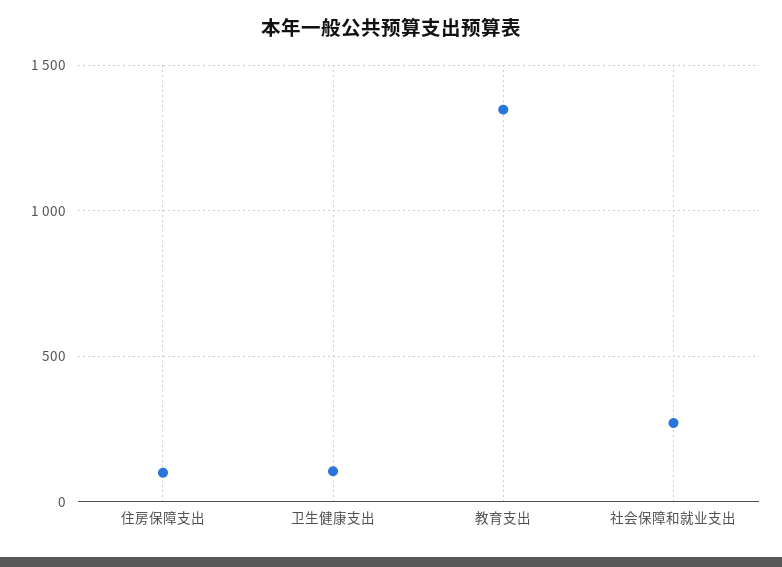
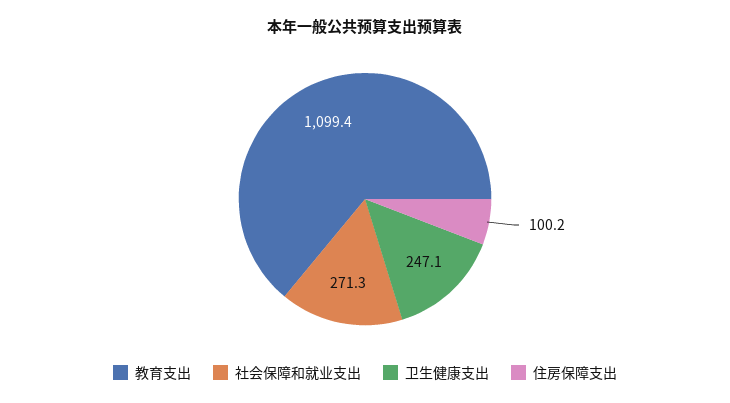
  {
    "住房保障支出": 100.2,
-   "卫生健康支出": 100,
+   "卫生健康支出": 247.1,
-   "教育支出": 1350,
+   "教育支出": 1099.4,
    "社会保障和就业支出": 271.3
  }

